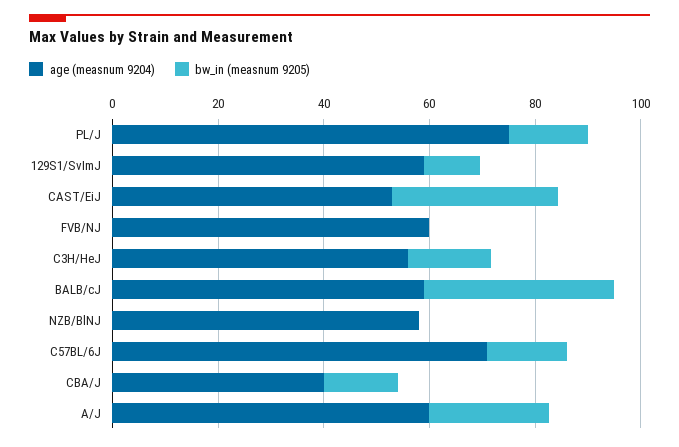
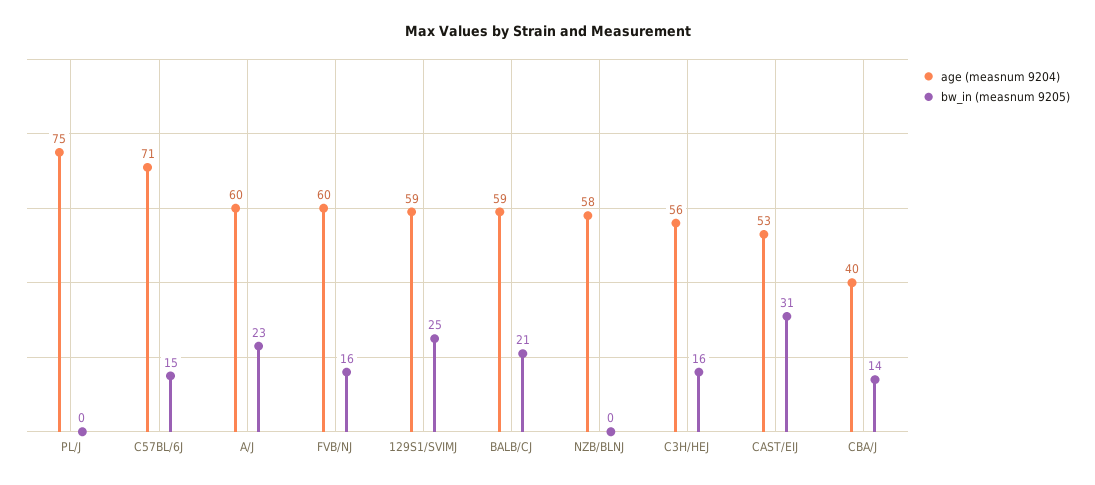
  {
    "age (measnum 9204)": {
      "PL/J": 75,
      "129S1/SvImJ": 59,
      "CAST/EiJ": 53,
      "FVB/NJ": 60,
      "C3H/HeJ": 56,
      "BALB/cJ": 59,
      "NZB/BlNJ": 58,
      "C57BL/6J": 71,
      "CBA/J": 40,
      "A/J": 60
    },
    "bw_in (measnum 9205)": {
-     "PL/J": 15,
+     "PL/J": 0,
-     "129S1/SvImJ": 10,
+     "129S1/SvImJ": 25,
      "CAST/EiJ": 31,
-     "FVB/NJ": 0,
+     "FVB/NJ": 16,
      "C3H/HeJ": 16,
-     "BALB/cJ": 35,
+     "BALB/cJ": 21,
      "NZB/BlNJ": 0,
      "C57BL/6J": 15,
      "CBA/J": 14,
      "A/J": 23
    }
  }

